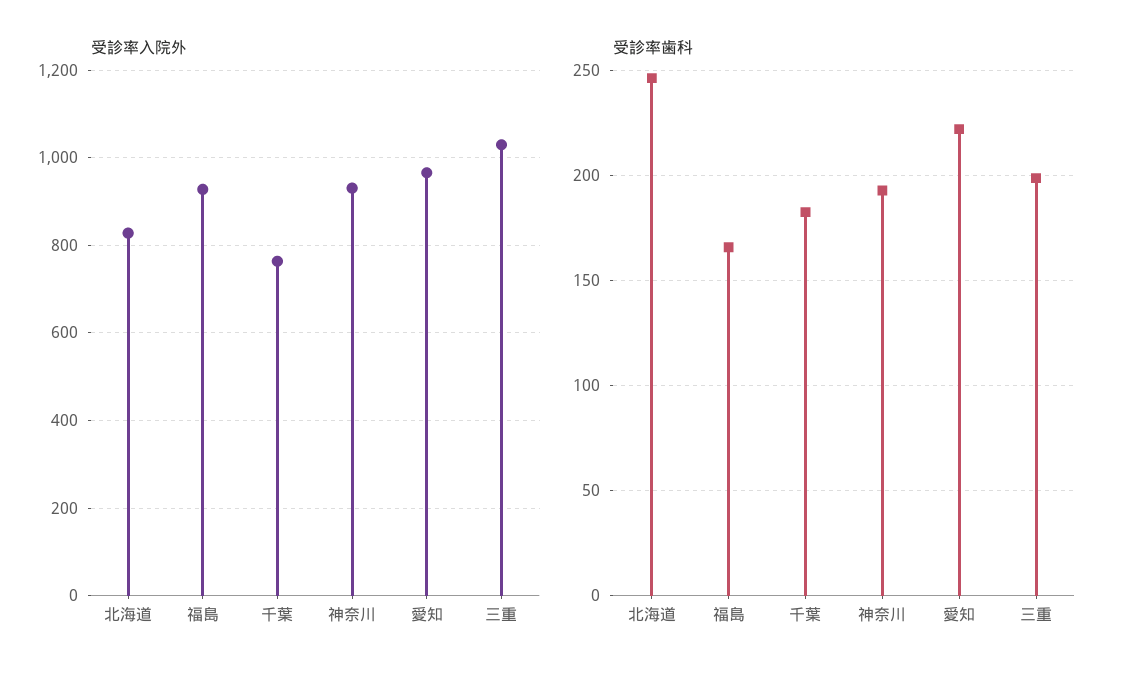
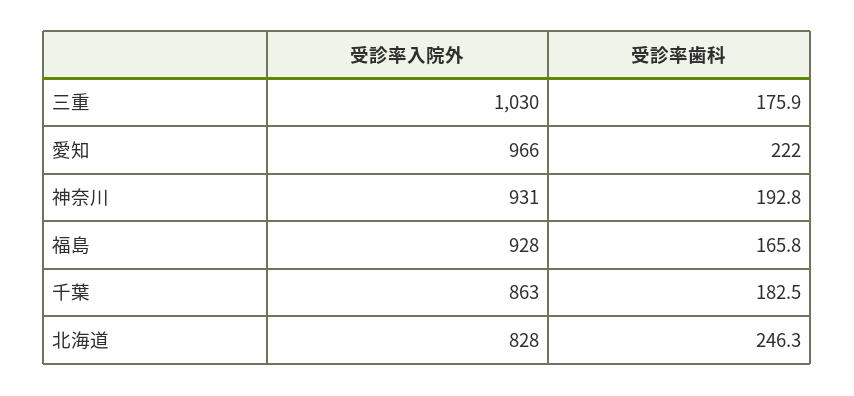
  {
    "受診率入院外": {
      "北海道": 828,
      "福島": 928,
-     "千葉": 760,
+     "千葉": 863,
      "神奈川": 931,
      "愛知": 966,
      "三重": 1030
    },
    "受診率歯科": {
      "北海道": 246.3,
      "福島": 165.8,
      "千葉": 182.5,
      "神奈川": 192.8,
      "愛知": 222,
-     "三重": 200
+     "三重": 175.9
    }
  }

